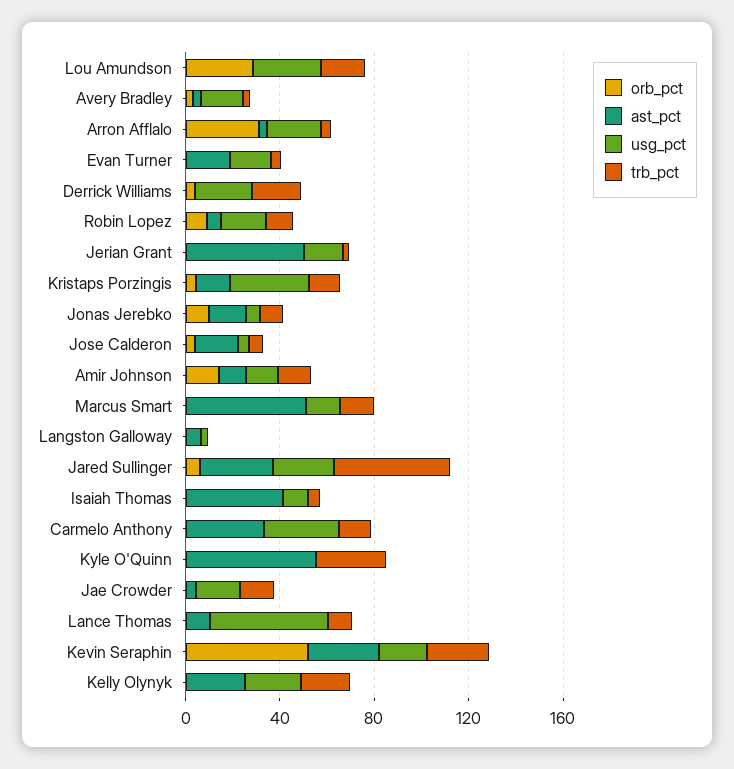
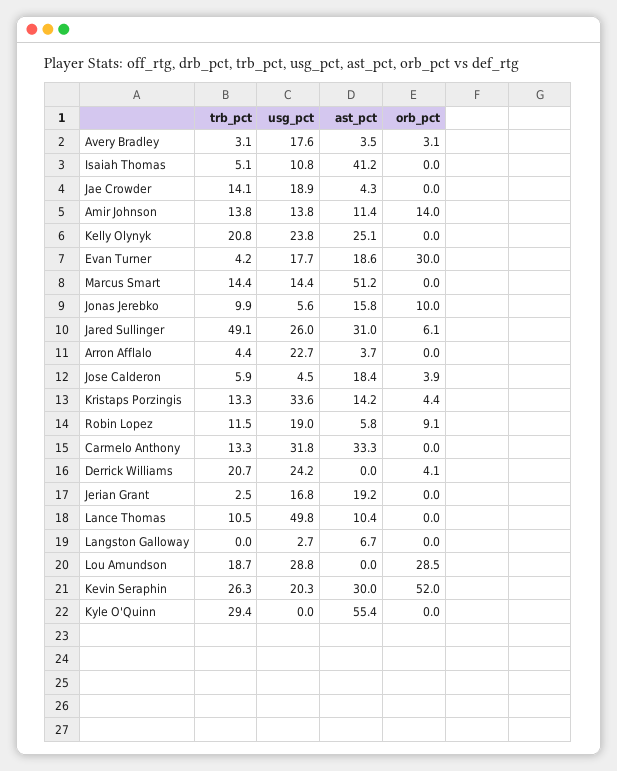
  {
    "orb_pct": {
      "Lou Amundson": 28.5,
      "Avery Bradley": 3.1,
-     "Arron Afflalo": 30,
+     "Arron Afflalo": 0,
-     "Evan Turner": 0,
+     "Evan Turner": 30,
      "Derrick Williams": 4.1,
      "Robin Lopez": 9.1,
      "Jerian Grant": 0,
      "Kristaps Porzingis": 4.4,
      "Jonas Jerebko": 10,
      "Jose Calderon": 3.9,
      "Amir Johnson": 14,
      "Marcus Smart": 0,
      "Langston Galloway": 0,
      "Jared Sullinger": 6.1,
      "Isaiah Thomas": 0,
      "Carmelo Anthony": 0,
      "Kyle O'Quinn": 0,
      "Jae Crowder": 0,
      "Lance Thomas": 0,
      "Kevin Seraphin": 52,
      "Kelly Olynyk": 0
    },
    "ast_pct": {
      "Lou Amundson": 0,
      "Avery Bradley": 3.5,
      "Arron Afflalo": 3.7,
      "Evan Turner": 18.6,
      "Derrick Williams": 0,
      "Robin Lopez": 5.8,
-     "Jerian Grant": 50,
+     "Jerian Grant": 19.2,
      "Kristaps Porzingis": 14.2,
      "Jonas Jerebko": 15.8,
      "Jose Calderon": 18.4,
      "Amir Johnson": 11.4,
      "Marcus Smart": 51.2,
      "Langston Galloway": 6.7,
      "Jared Sullinger": 31,
      "Isaiah Thomas": 41.2,
      "Carmelo Anthony": 33.3,
      "Kyle O'Quinn": 55.4,
      "Jae Crowder": 4.3,
      "Lance Thomas": 10.4,
      "Kevin Seraphin": 30,
      "Kelly Olynyk": 25.1
    },
    "usg_pct": {
      "Lou Amundson": 28.8,
      "Avery Bradley": 17.6,
      "Arron Afflalo": 22.7,
      "Evan Turner": 17.7,
      "Derrick Williams": 24.2,
      "Robin Lopez": 19,
      "Jerian Grant": 16.8,
      "Kristaps Porzingis": 33.6,
      "Jonas Jerebko": 5.6,
      "Jose Calderon": 4.5,
      "Amir Johnson": 13.8,
      "Marcus Smart": 14.4,
      "Langston Galloway": 2.7,
      "Jared Sullinger": 26,
      "Isaiah Thomas": 10.8,
      "Carmelo Anthony": 31.8,
      "Kyle O'Quinn": 0,
      "Jae Crowder": 18.9,
      "Lance Thomas": 49.8,
      "Kevin Seraphin": 20.3,
      "Kelly Olynyk": 23.8
    },
    "trb_pct": {
      "Lou Amundson": 18.7,
      "Avery Bradley": 3.1,
      "Arron Afflalo": 4.4,
      "Evan Turner": 4.2,
      "Derrick Williams": 20.7,
      "Robin Lopez": 11.5,
      "Jerian Grant": 2.5,
      "Kristaps Porzingis": 13.3,
      "Jonas Jerebko": 9.9,
      "Jose Calderon": 5.9,
      "Amir Johnson": 13.8,
      "Marcus Smart": 14.4,
      "Langston Galloway": 0,
      "Jared Sullinger": 49.1,
      "Isaiah Thomas": 5.1,
      "Carmelo Anthony": 13.3,
      "Kyle O'Quinn": 29.4,
      "Jae Crowder": 14.1,
      "Lance Thomas": 10.5,
      "Kevin Seraphin": 26.3,
      "Kelly Olynyk": 20.8
    }
  }

